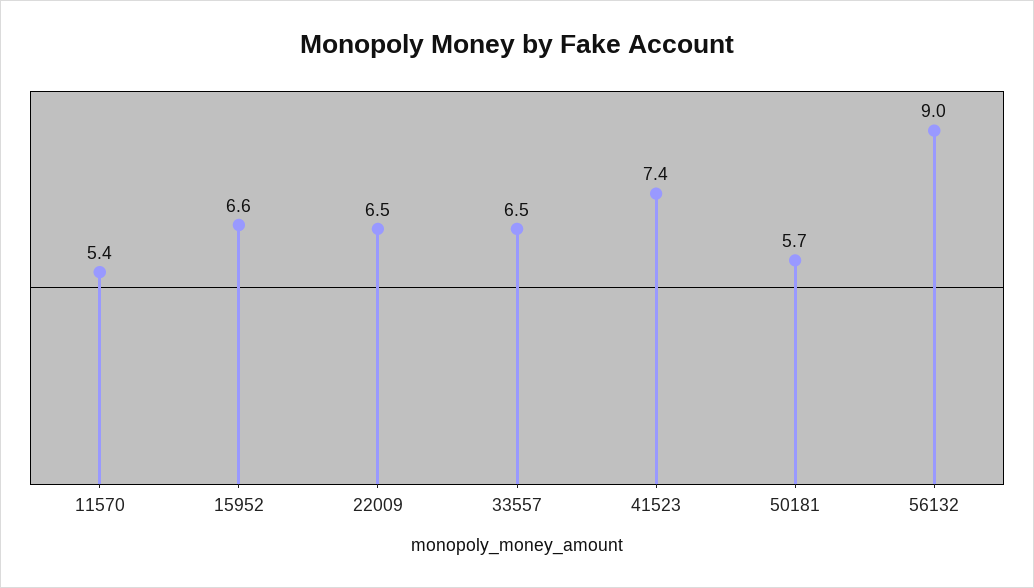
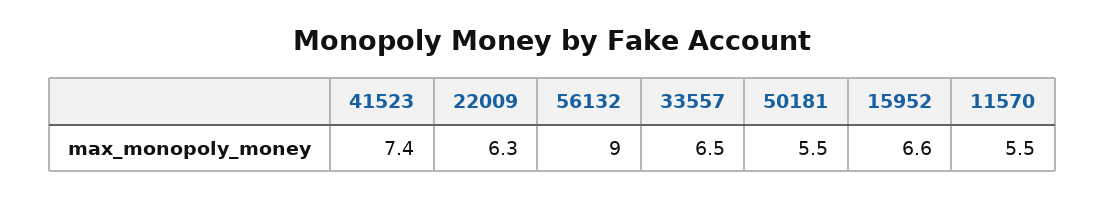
  {
-   "11570": 5.4,
+   "11570": 5.5,
    "15952": 6.6,
-   "22009": 6.5,
+   "22009": 6.3,
    "33557": 6.5,
    "41523": 7.4,
-   "50181": 5.7,
+   "50181": 5.5,
    "56132": 9
  }

